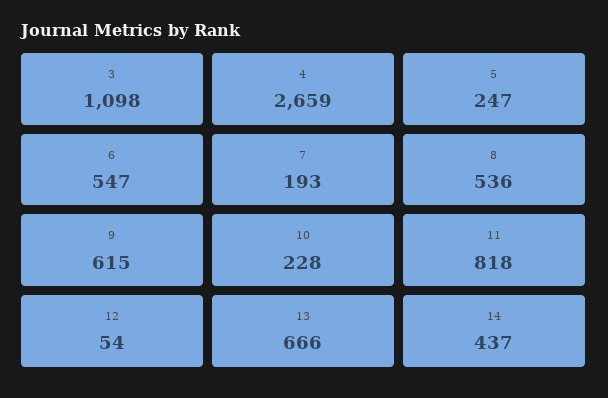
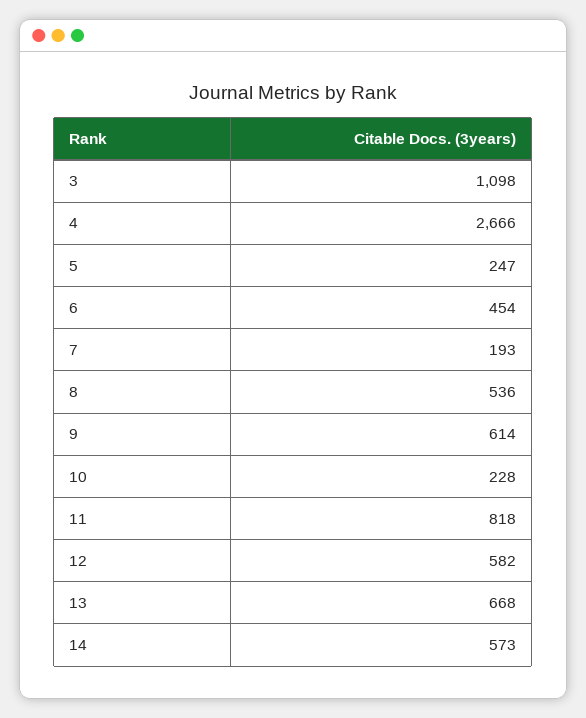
  {
    "3": 1098,
-   "4": 2659,
+   "4": 2666,
    "5": 247,
-   "6": 547,
+   "6": 454,
    "7": 193,
    "8": 536,
-   "9": 615,
+   "9": 614,
    "10": 228,
    "11": 818,
-   "12": 54,
+   "12": 582,
-   "13": 666,
+   "13": 668,
-   "14": 437
+   "14": 573
  }

